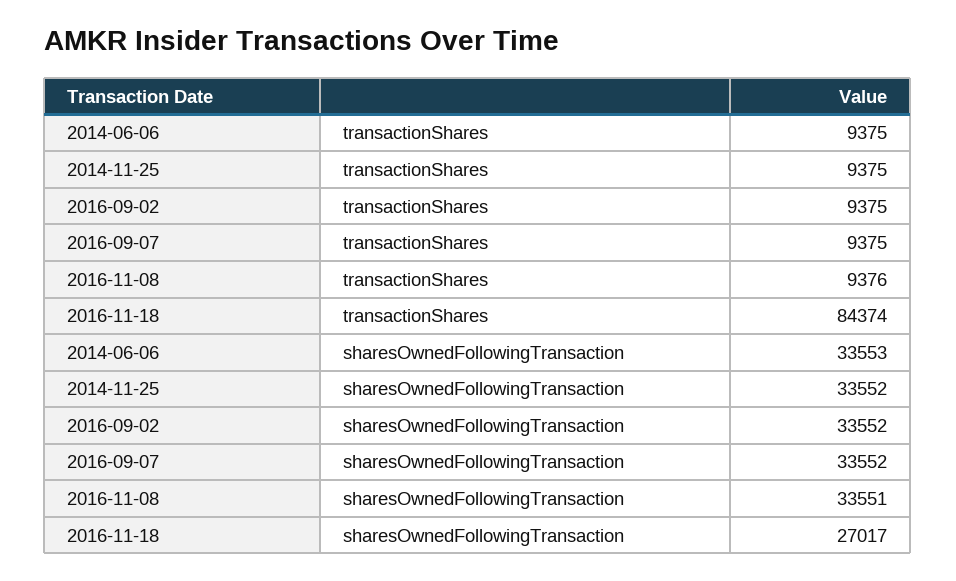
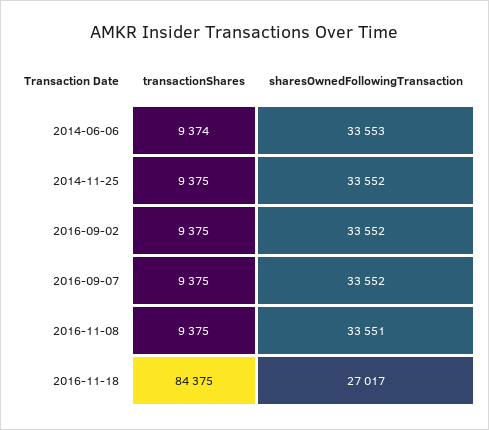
  {
    "2014-06-06": {
-     "transactionShares": 9375,
+     "transactionShares": 9374,
      "sharesOwnedFollowingTransaction": 33553
    },
    "2014-11-25": {
      "transactionShares": 9375,
      "sharesOwnedFollowingTransaction": 33552
    },
    "2016-09-02": {
      "transactionShares": 9375,
      "sharesOwnedFollowingTransaction": 33552
    },
    "2016-09-07": {
      "transactionShares": 9375,
      "sharesOwnedFollowingTransaction": 33552
    },
    "2016-11-08": {
-     "transactionShares": 9376,
+     "transactionShares": 9375,
      "sharesOwnedFollowingTransaction": 33551
    },
    "2016-11-18": {
-     "transactionShares": 84374,
+     "transactionShares": 84375,
      "sharesOwnedFollowingTransaction": 27017
    }
  }

